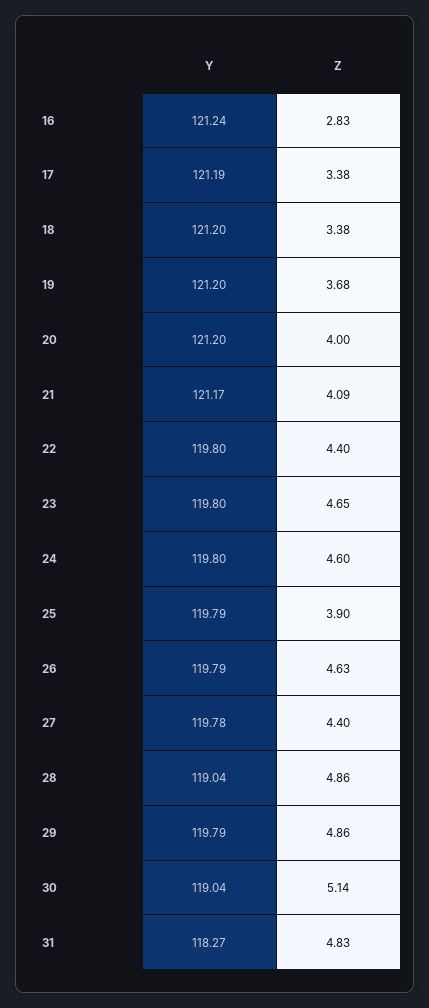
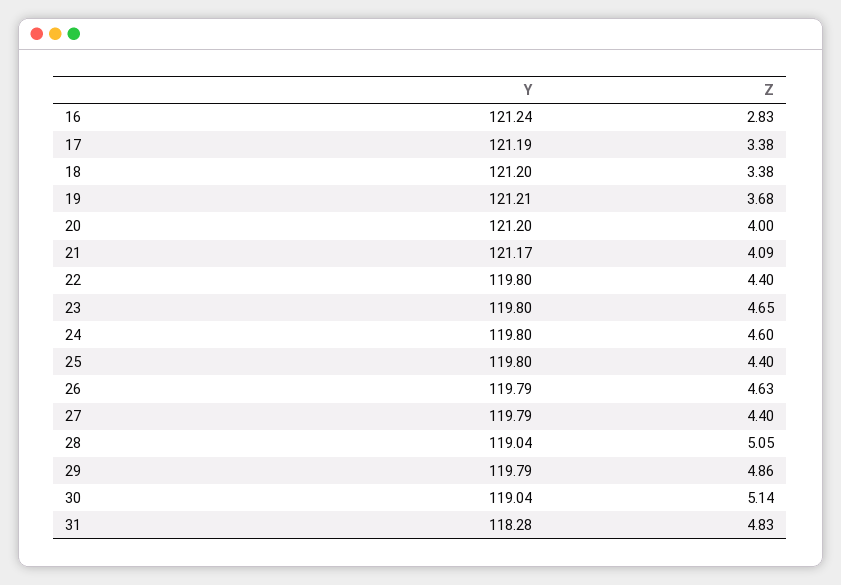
  {
    "Y": {
      "16": 121.24,
      "17": 121.19,
      "18": 121.2,
-     "19": 121.2,
+     "19": 121.21,
      "20": 121.2,
      "21": 121.17,
      "22": 119.8,
      "23": 119.8,
      "24": 119.8,
-     "25": 119.79,
+     "25": 119.8,
      "26": 119.79,
-     "27": 119.78,
+     "27": 119.79,
      "28": 119.04,
      "29": 119.79,
      "30": 119.04,
-     "31": 118.27
+     "31": 118.28
    },
    "Z": {
      "16": 2.83,
      "17": 3.38,
      "18": 3.38,
      "19": 3.68,
      "20": 4,
      "21": 4.09,
      "22": 4.4,
      "23": 4.65,
      "24": 4.6,
-     "25": 3.9,
+     "25": 4.4,
      "26": 4.63,
      "27": 4.4,
-     "28": 4.86,
+     "28": 5.05,
      "29": 4.86,
      "30": 5.14,
      "31": 4.83
    }
  }

